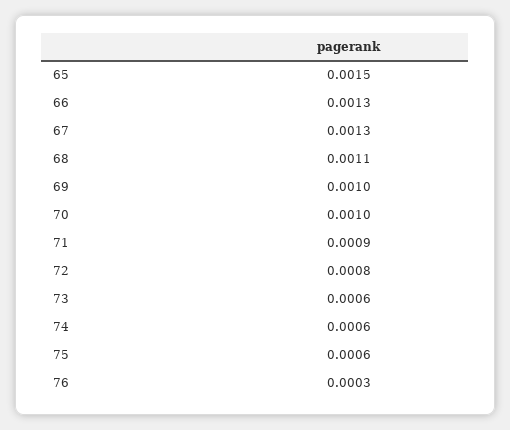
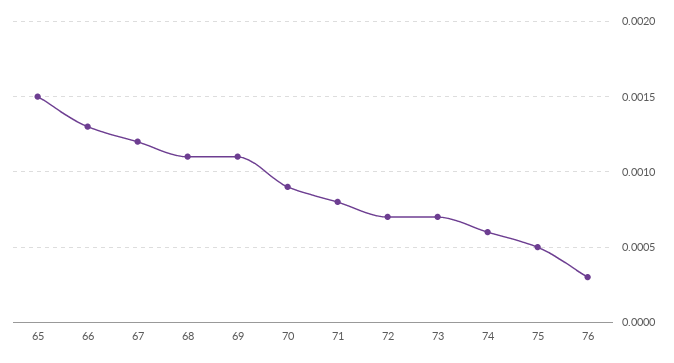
  {
    "65": 0.0015,
    "66": 0.0013,
-   "67": 0.0013,
+   "67": 0.0012,
    "68": 0.0011,
-   "69": 0.001,
+   "69": 0.0011,
-   "70": 0.001,
+   "70": 0.0009,
-   "71": 0.0009,
+   "71": 0.0008,
-   "72": 0.0008,
+   "72": 0.0007,
-   "73": 0.0006,
+   "73": 0.0007,
    "74": 0.0006,
-   "75": 0.0006,
+   "75": 0.0005,
    "76": 0.0003
  }

